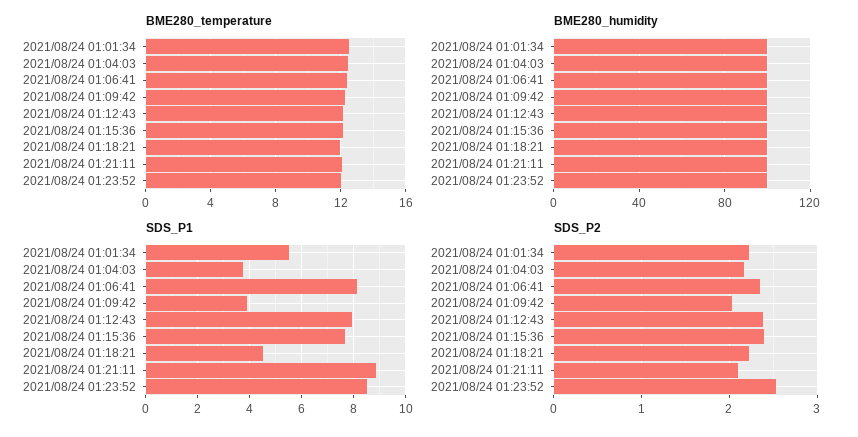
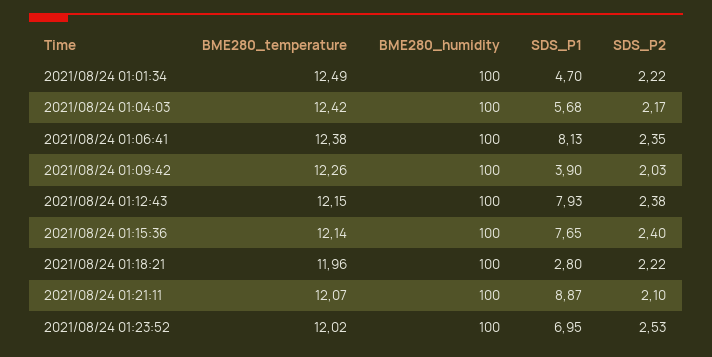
  {
    "BME280_temperature": {
      "2021/08/24 01:01:34": 12.49,
      "2021/08/24 01:04:03": 12.42,
      "2021/08/24 01:06:41": 12.38,
      "2021/08/24 01:09:42": 12.26,
      "2021/08/24 01:12:43": 12.15,
      "2021/08/24 01:15:36": 12.14,
      "2021/08/24 01:18:21": 11.96,
      "2021/08/24 01:21:11": 12.07,
      "2021/08/24 01:23:52": 12.02
    },
    "BME280_humidity": {
      "2021/08/24 01:01:34": 100,
      "2021/08/24 01:04:03": 100,
      "2021/08/24 01:06:41": 100,
      "2021/08/24 01:09:42": 100,
      "2021/08/24 01:12:43": 100,
      "2021/08/24 01:15:36": 100,
      "2021/08/24 01:18:21": 100,
      "2021/08/24 01:21:11": 100,
      "2021/08/24 01:23:52": 100
    },
    "SDS_P1": {
-     "2021/08/24 01:01:34": 5.5,
+     "2021/08/24 01:01:34": 4.7,
-     "2021/08/24 01:04:03": 3.75,
+     "2021/08/24 01:04:03": 5.68,
      "2021/08/24 01:06:41": 8.13,
      "2021/08/24 01:09:42": 3.9,
      "2021/08/24 01:12:43": 7.93,
      "2021/08/24 01:15:36": 7.65,
-     "2021/08/24 01:18:21": 4.5,
+     "2021/08/24 01:18:21": 2.8,
      "2021/08/24 01:21:11": 8.87,
-     "2021/08/24 01:23:52": 8.5
+     "2021/08/24 01:23:52": 6.95
    },
    "SDS_P2": {
      "2021/08/24 01:01:34": 2.22,
      "2021/08/24 01:04:03": 2.17,
      "2021/08/24 01:06:41": 2.35,
      "2021/08/24 01:09:42": 2.03,
      "2021/08/24 01:12:43": 2.38,
      "2021/08/24 01:15:36": 2.4,
      "2021/08/24 01:18:21": 2.22,
      "2021/08/24 01:21:11": 2.1,
      "2021/08/24 01:23:52": 2.53
    }
  }

